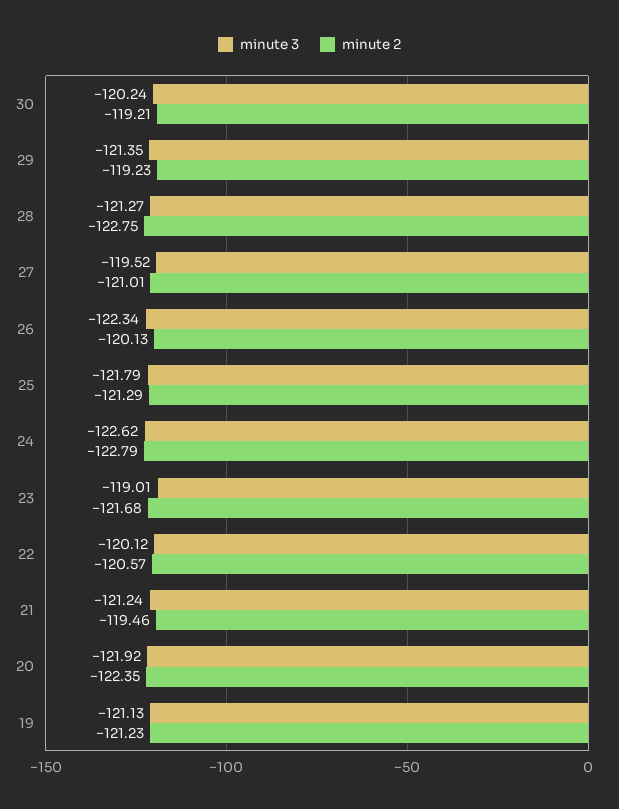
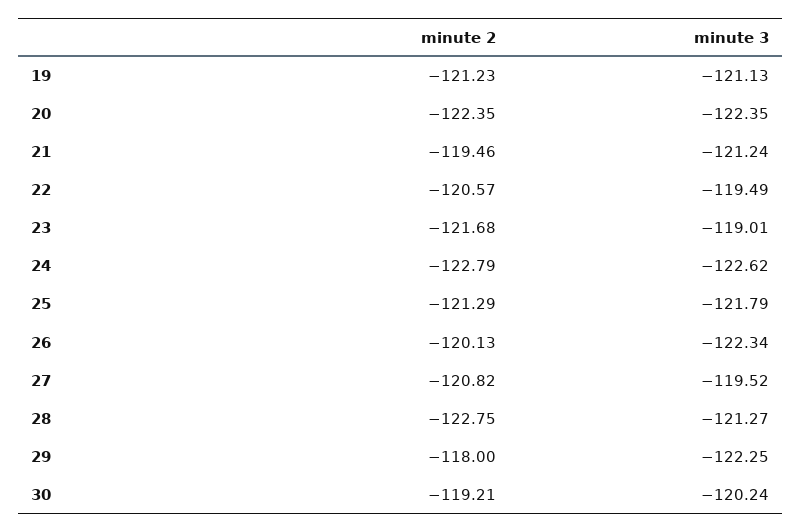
  {
    "minute 3": {
      "30": -120.24,
-     "29": -121.35,
+     "29": -122.25,
      "28": -121.27,
      "27": -119.52,
      "26": -122.34,
      "25": -121.79,
      "24": -122.62,
      "23": -119.01,
-     "22": -120.12,
+     "22": -119.49,
      "21": -121.24,
-     "20": -121.92,
+     "20": -122.35,
      "19": -121.13
    },
    "minute 2": {
      "30": -119.21,
-     "29": -119.23,
+     "29": -118,
      "28": -122.75,
-     "27": -121.01,
+     "27": -120.82,
      "26": -120.13,
      "25": -121.29,
      "24": -122.79,
      "23": -121.68,
      "22": -120.57,
      "21": -119.46,
      "20": -122.35,
      "19": -121.23
    }
  }

